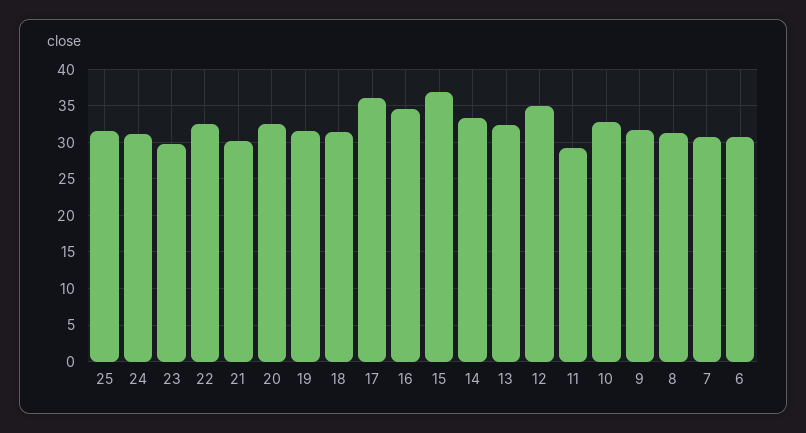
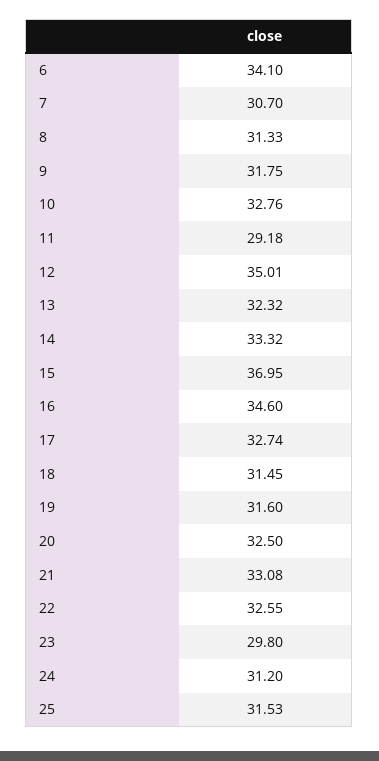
  {
    "25": 31.53,
    "24": 31.2,
    "23": 29.8,
    "22": 32.55,
-   "21": 30,
+   "21": 33.08,
    "20": 32.5,
    "19": 31.6,
    "18": 31.45,
-   "17": 36,
+   "17": 32.74,
    "16": 34.6,
    "15": 36.95,
    "14": 33.32,
    "13": 32.32,
    "12": 35.01,
    "11": 29.18,
    "10": 32.76,
    "9": 31.75,
    "8": 31.33,
    "7": 30.7,
-   "6": 31
+   "6": 34.1
  }

